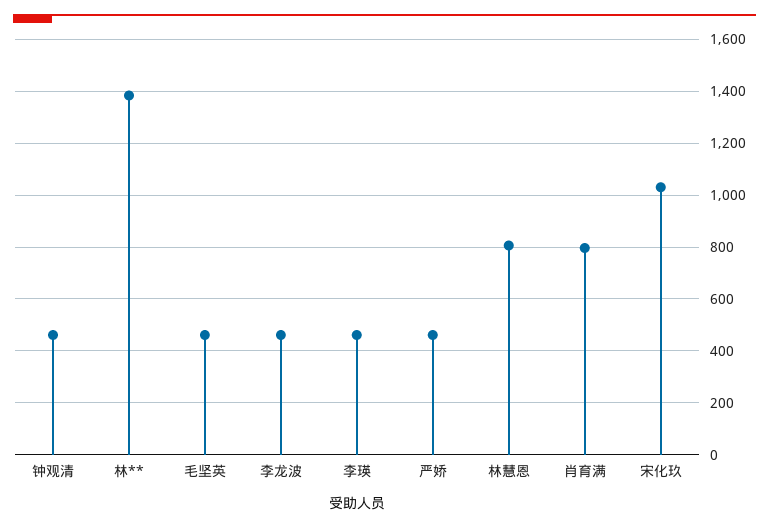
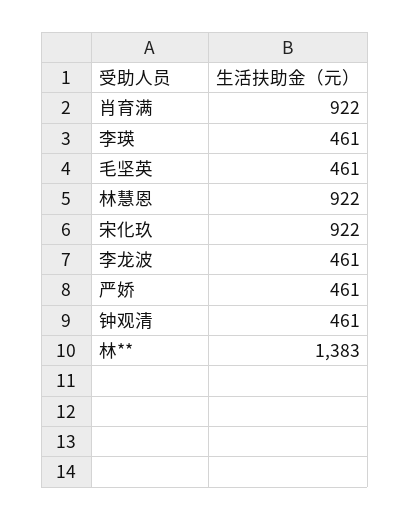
  {
    "钟观清": 461,
    "林**": 1383,
    "毛坚英": 461,
    "李龙波": 461,
    "李瑛": 461,
    "严娇": 461,
-   "林慧恩": 800,
+   "林慧恩": 922,
-   "肖育满": 800,
+   "肖育满": 922,
-   "宋化玖": 1025
+   "宋化玖": 922
  }

